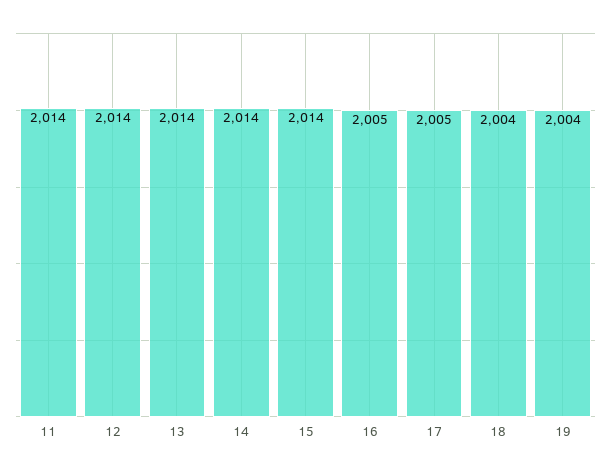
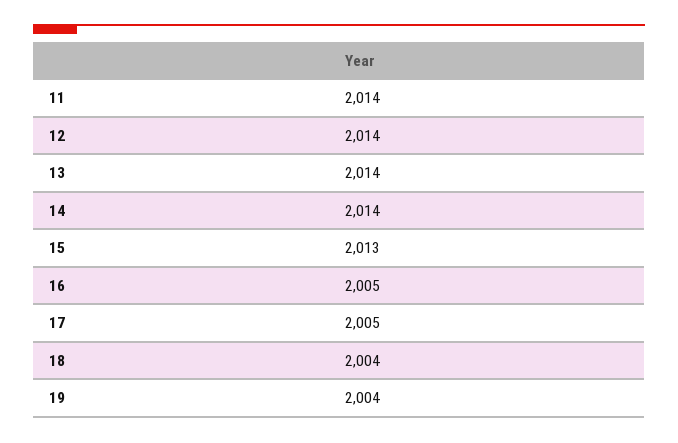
  {
    "11": 2014,
    "12": 2014,
    "13": 2014,
    "14": 2014,
-   "15": 2014,
+   "15": 2013,
    "16": 2005,
    "17": 2005,
    "18": 2004,
    "19": 2004
  }

